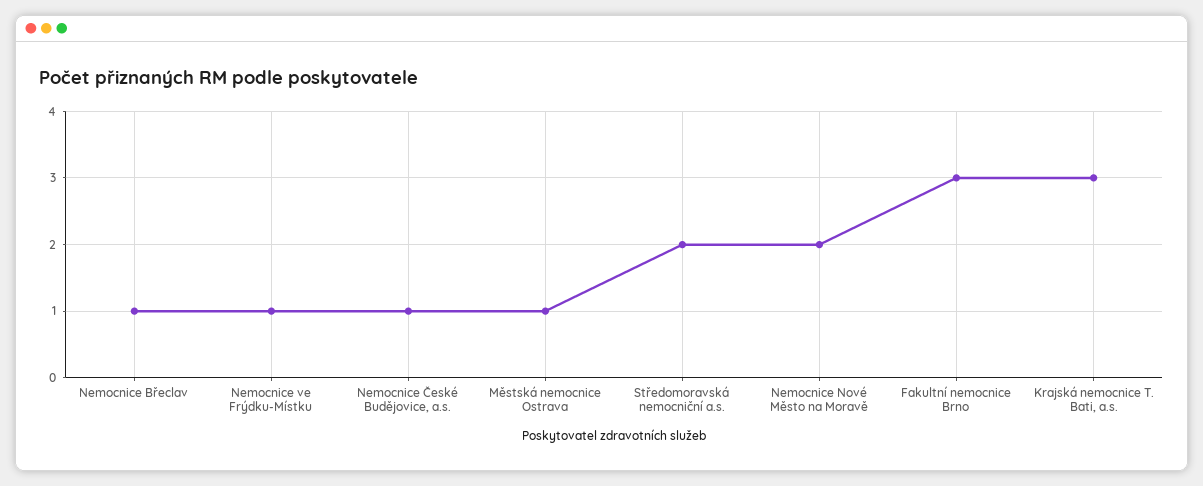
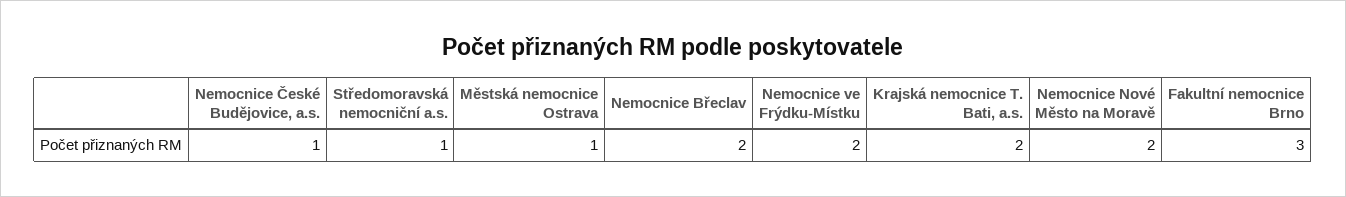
  {
-   "Nemocnice Břeclav": 1,
+   "Nemocnice Břeclav": 2,
-   "Nemocnice ve Frýdku-Místku": 1,
+   "Nemocnice ve Frýdku-Místku": 2,
    "Nemocnice České Budějovice, a.s.": 1,
    "Městská nemocnice Ostrava": 1,
-   "Středomoravská nemocniční a.s.": 2,
+   "Středomoravská nemocniční a.s.": 1,
    "Nemocnice Nové Město na Moravě": 2,
    "Fakultní nemocnice Brno": 3,
-   "Krajská nemocnice T. Bati, a.s.": 3
+   "Krajská nemocnice T. Bati, a.s.": 2
  }

